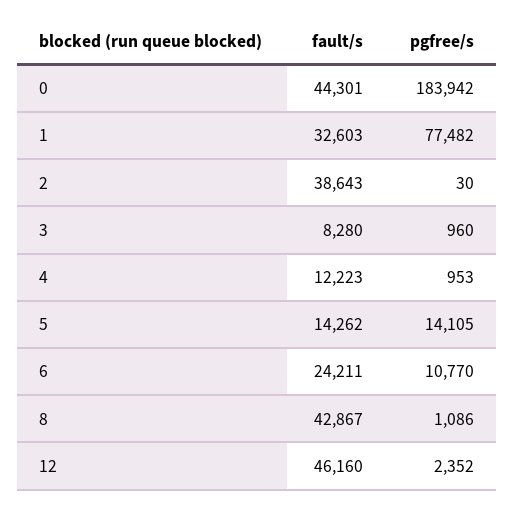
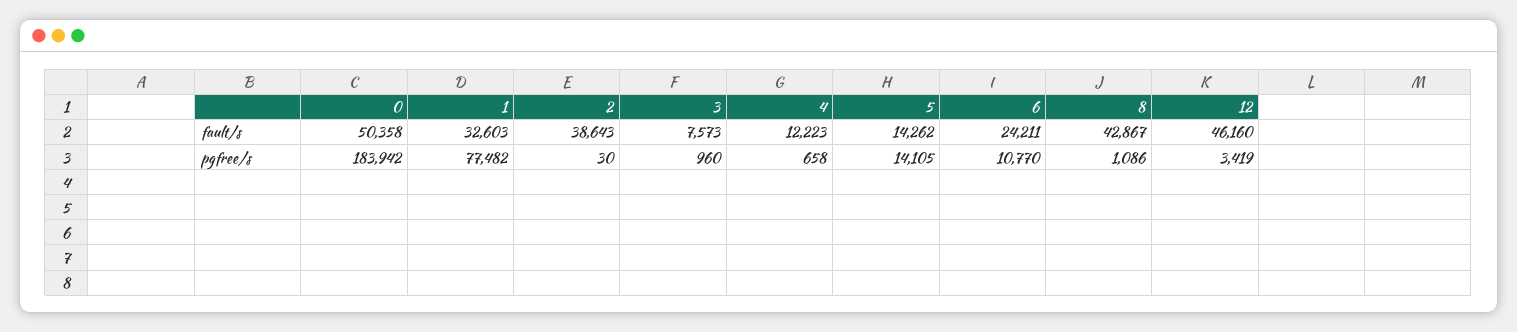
  {
    "fault/s": {
-     "0": 44301,
+     "0": 50358,
      "1": 32603,
      "2": 38643,
-     "3": 8280,
+     "3": 7573,
      "4": 12223,
      "5": 14262,
      "6": 24211,
      "8": 42867,
      "12": 46160
    },
    "pgfree/s": {
      "0": 183942,
      "1": 77482,
      "2": 30,
      "3": 960,
-     "4": 953,
+     "4": 658,
      "5": 14105,
      "6": 10770,
      "8": 1086,
-     "12": 2352
+     "12": 3419
    }
  }

